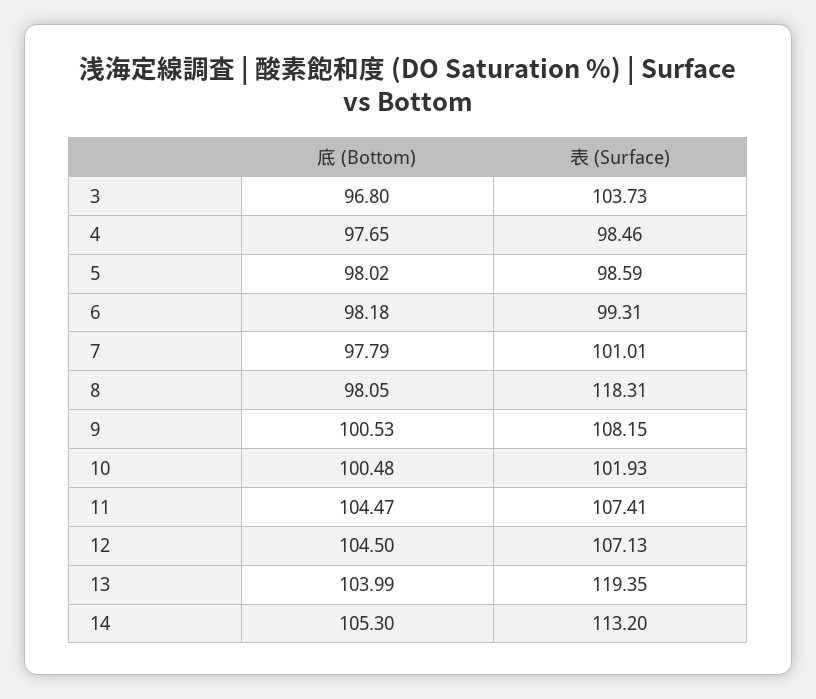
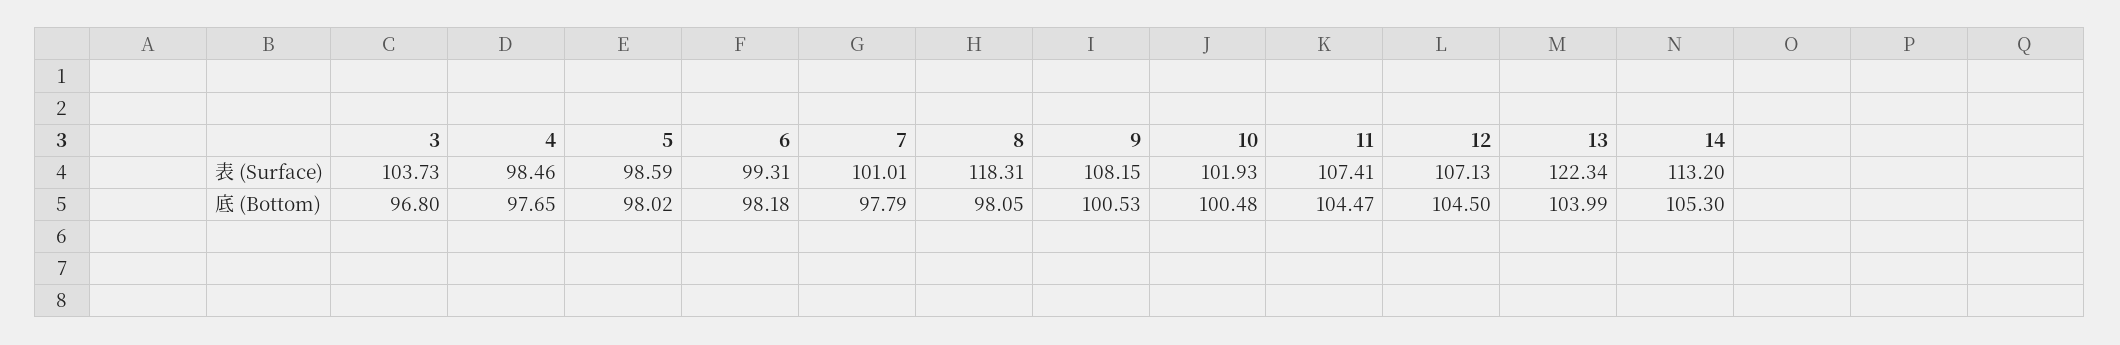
  {
    "底 (Bottom)": {
      "3": 96.8,
      "4": 97.65,
      "5": 98.02,
      "6": 98.18,
      "7": 97.79,
      "8": 98.05,
      "9": 100.53,
      "10": 100.48,
      "11": 104.47,
      "12": 104.5,
      "13": 103.99,
      "14": 105.3
    },
    "表 (Surface)": {
      "3": 103.73,
      "4": 98.46,
      "5": 98.59,
      "6": 99.31,
      "7": 101.01,
      "8": 118.31,
      "9": 108.15,
      "10": 101.93,
      "11": 107.41,
      "12": 107.13,
-     "13": 119.35,
+     "13": 122.34,
      "14": 113.2
    }
  }

